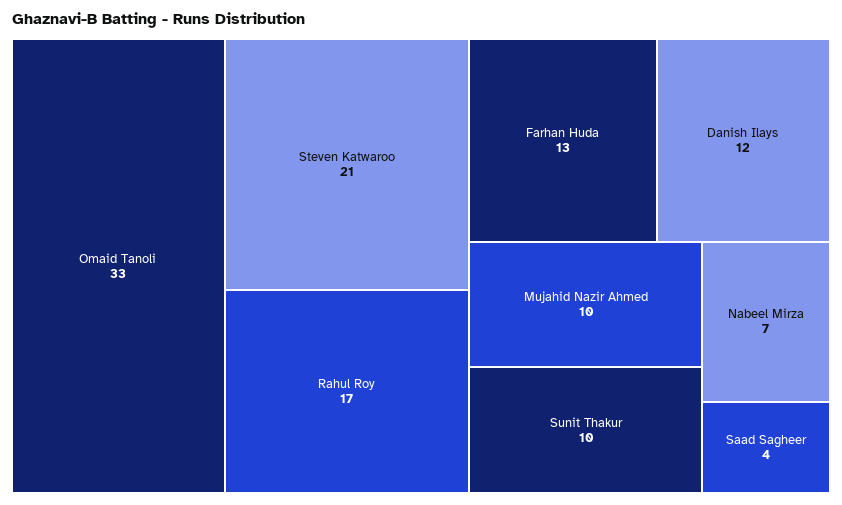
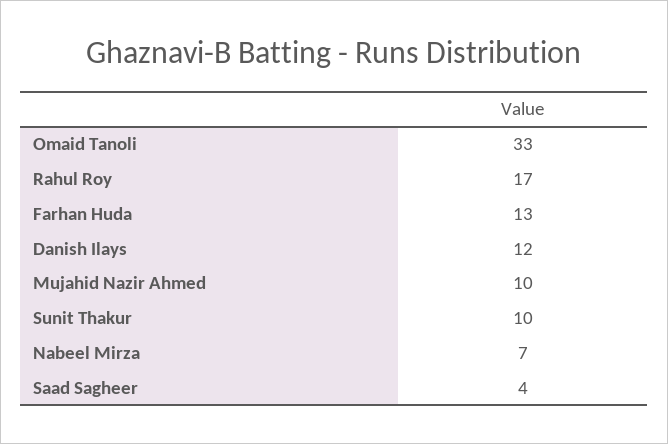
  {
    "Omaid Tanoli": 33,
-   "Steven Katwaroo": 21,
    "Rahul Roy": 17,
    "Farhan Huda": 13,
    "Danish Ilays": 12,
    "Mujahid Nazir Ahmed": 10,
    "Sunit Thakur": 10,
    "Nabeel Mirza": 7,
    "Saad Sagheer": 4
  }

